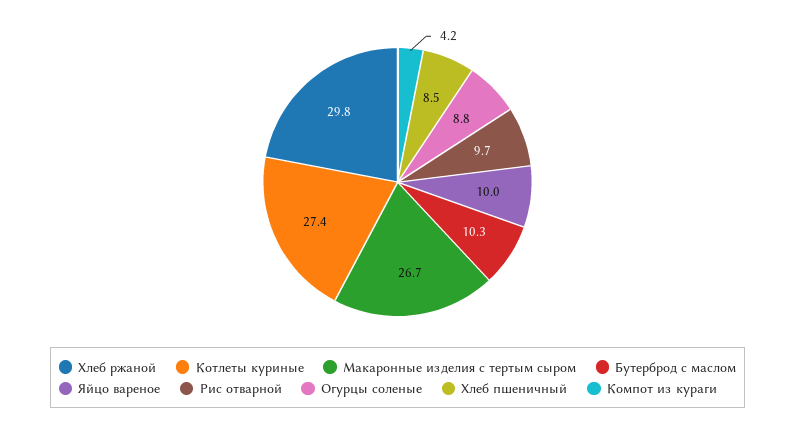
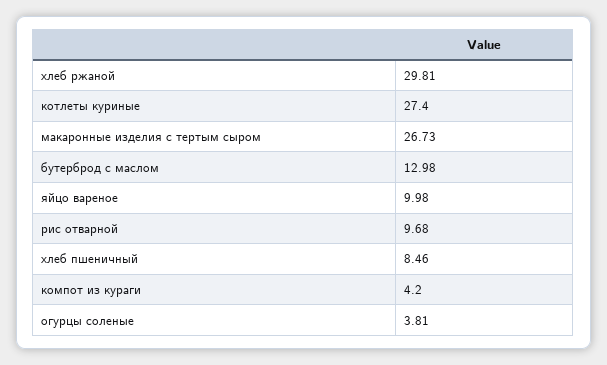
  {
    "Хлеб ржаной": 29.81,
    "Котлеты куриные": 27.4,
    "Макаронные изделия с тертым сыром": 26.73,
-   "Бутерброд с маслом": 10.3,
+   "Бутерброд с маслом": 12.98,
    "Яйцо вареное": 9.98,
    "Рис отварной": 9.68,
-   "Огурцы соленые": 8.8,
+   "Огурцы соленые": 3.81,
    "Хлеб пшеничный": 8.46,
    "Компот из кураги": 4.2
  }

